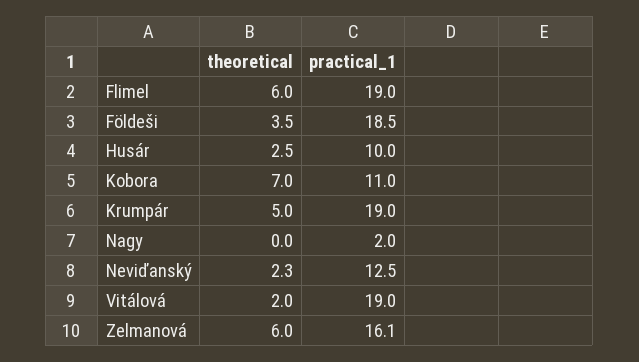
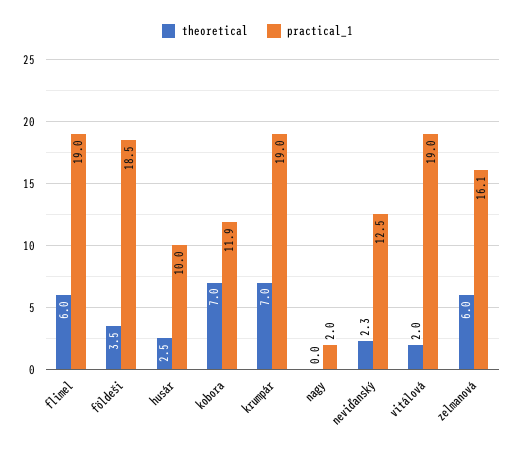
  {
    "theoretical": {
      "Flimel": 6,
      "Földeši": 3.5,
      "Husár": 2.5,
      "Kobora": 7,
-     "Krumpár": 5,
+     "Krumpár": 7,
      "Nagy": 0,
      "Neviďanský": 2.3,
      "Vitálová": 2,
      "Zelmanová": 6
    },
    "practical_1": {
      "Flimel": 19,
      "Földeši": 18.5,
      "Husár": 10,
-     "Kobora": 11,
+     "Kobora": 11.9,
      "Krumpár": 19,
      "Nagy": 2,
      "Neviďanský": 12.5,
      "Vitálová": 19,
      "Zelmanová": 16.1
    }
  }

